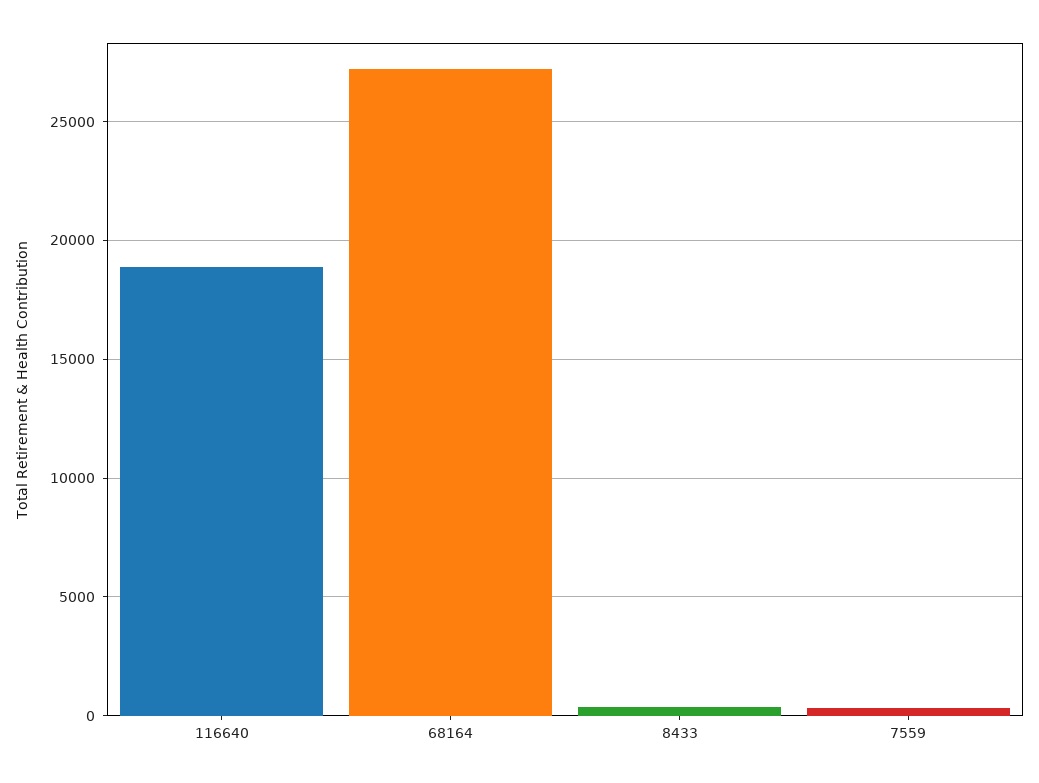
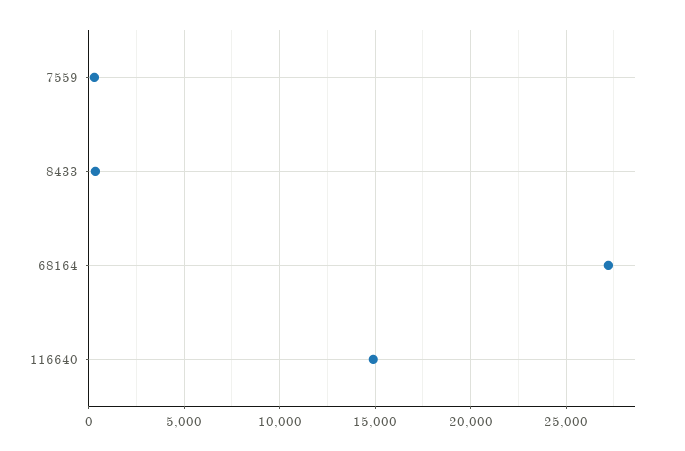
  {
-   "116640": 19000,
+   "116640": 15000,
    "68164": 27000,
    "8433": 500,
    "7559": 500
  }

